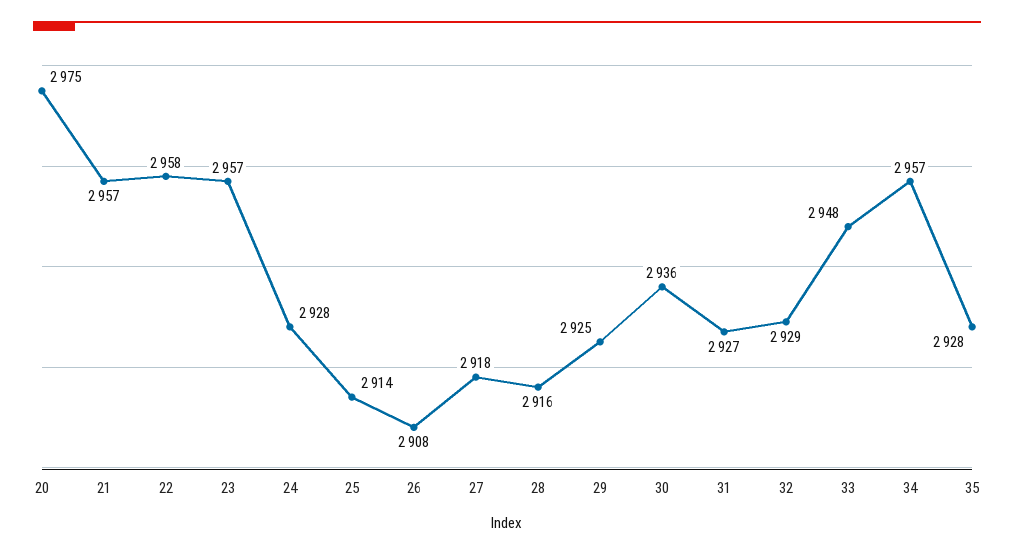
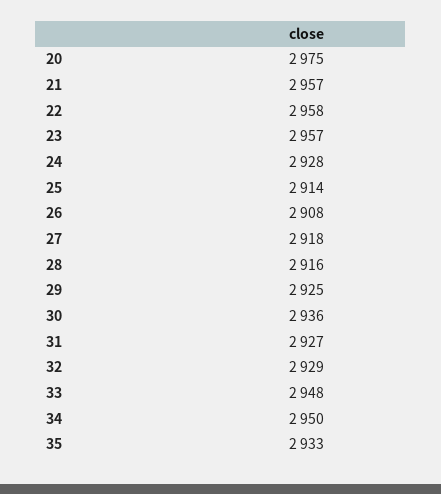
  {
    "20": 2975,
    "21": 2957,
    "22": 2958,
    "23": 2957,
    "24": 2928,
    "25": 2914,
    "26": 2908,
    "27": 2918,
    "28": 2916,
    "29": 2925,
    "30": 2936,
    "31": 2927,
    "32": 2929,
    "33": 2948,
-   "34": 2957,
+   "34": 2950,
-   "35": 2928
+   "35": 2933
  }

